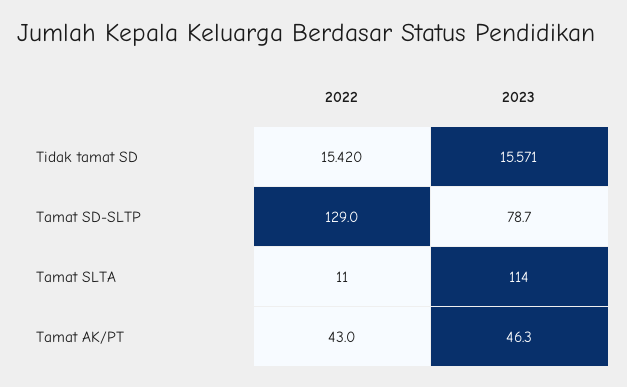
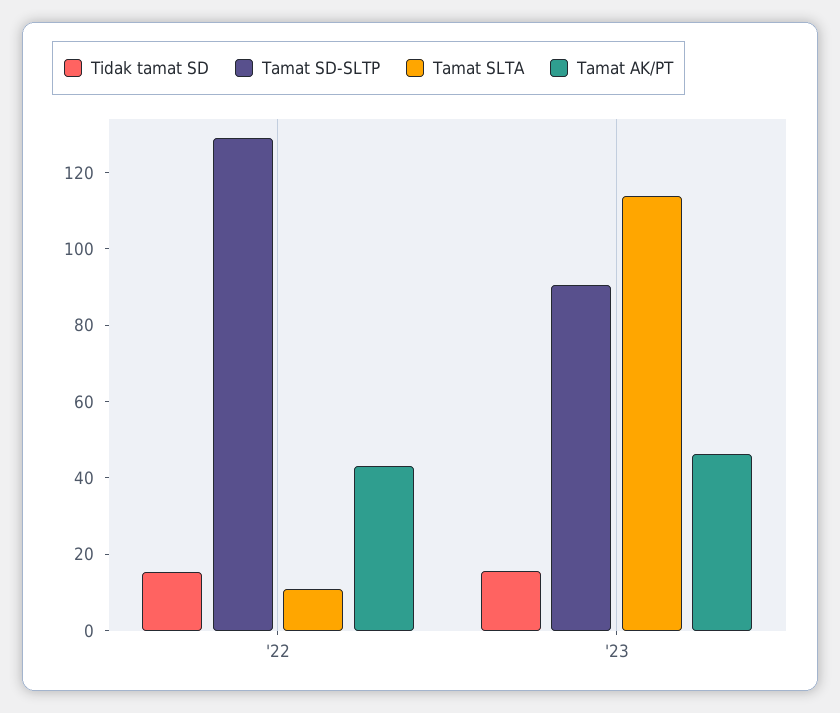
  {
    "Tidak tamat SD": {
      "2022": 15.42,
      "2023": 15.571
    },
    "Tamat SD-SLTP": {
      "2022": 129,
-     "2023": 78.7
+     "2023": 90
    },
    "Tamat SLTA": {
      "2022": 11,
      "2023": 114
    },
    "Tamat AK/PT": {
      "2022": 43,
      "2023": 46.3
    }
  }

